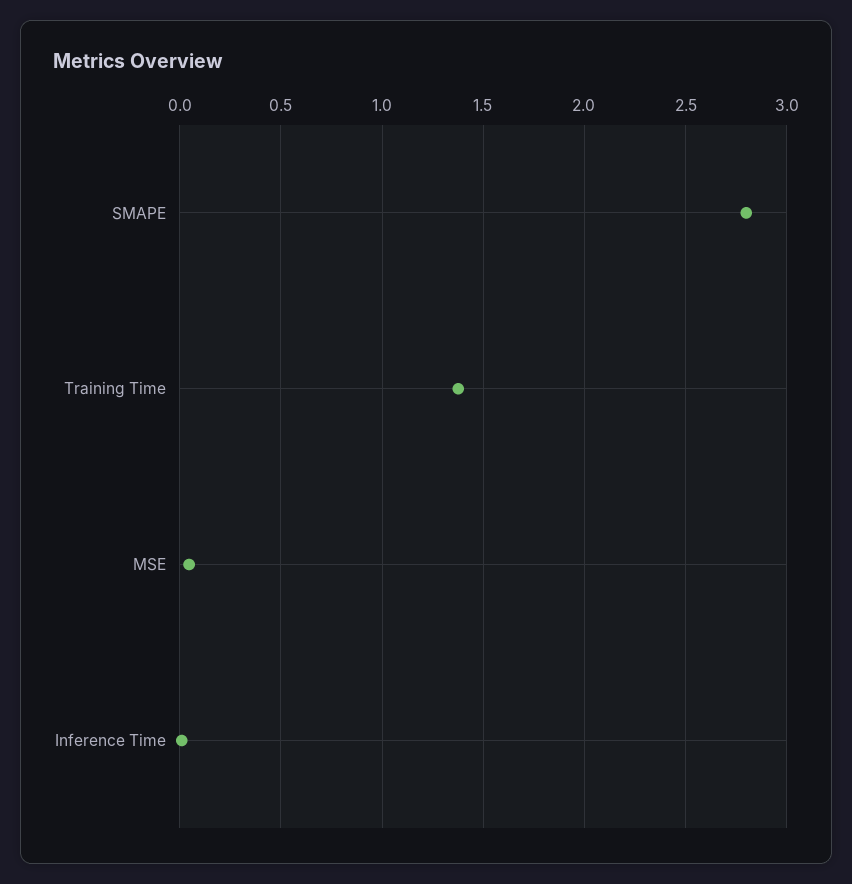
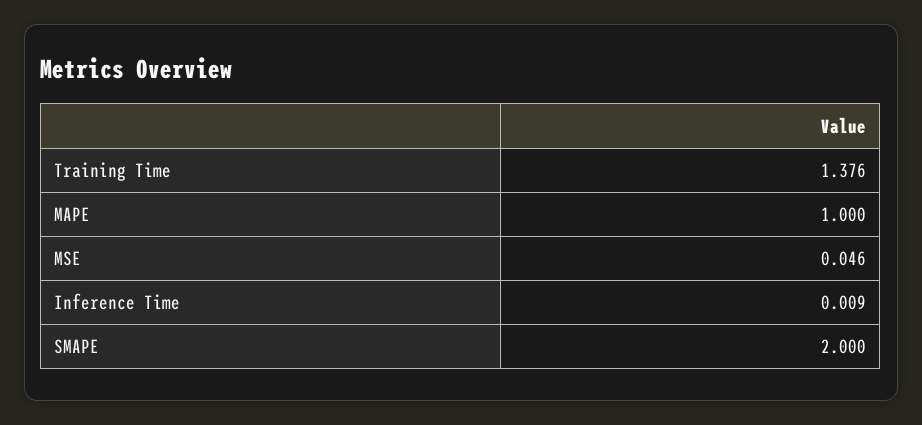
  {
-   "SMAPE": 2.8,
+   "SMAPE": 2,
    "Training Time": 1.376,
    "MSE": 0.046,
-   "Inference Time": 0.009
+   "Inference Time": 0.009,
+   "MAPE": 1
  }

